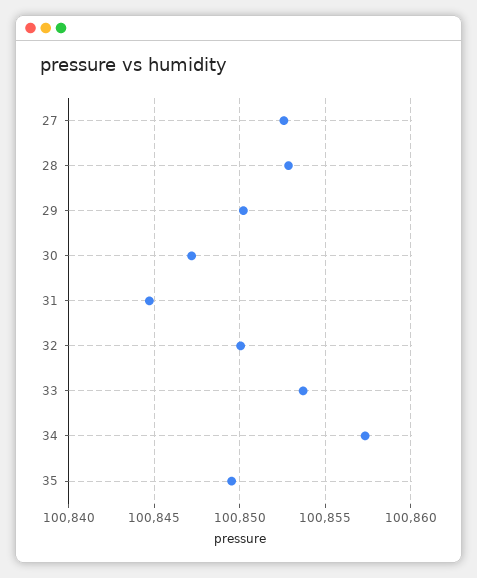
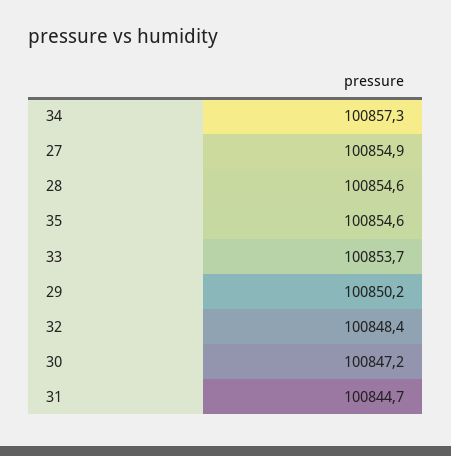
  {
-   "27": 100852.5,
+   "27": 100854.9,
-   "28": 100853,
+   "28": 100854.6,
    "29": 100850.2,
    "30": 100847.2,
    "31": 100844.7,
-   "32": 100850,
+   "32": 100848.4,
    "33": 100853.7,
    "34": 100857.3,
-   "35": 100849.5
+   "35": 100854.6
  }

